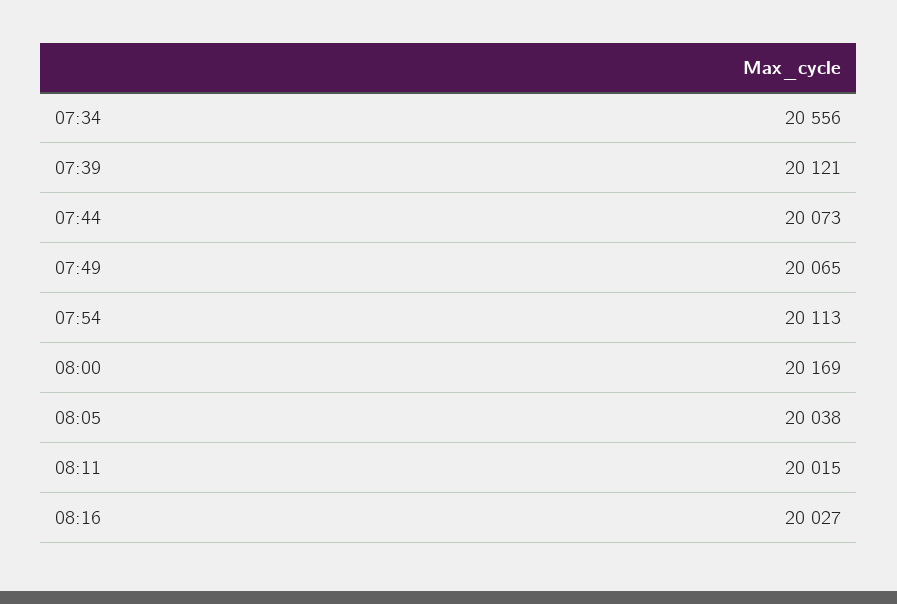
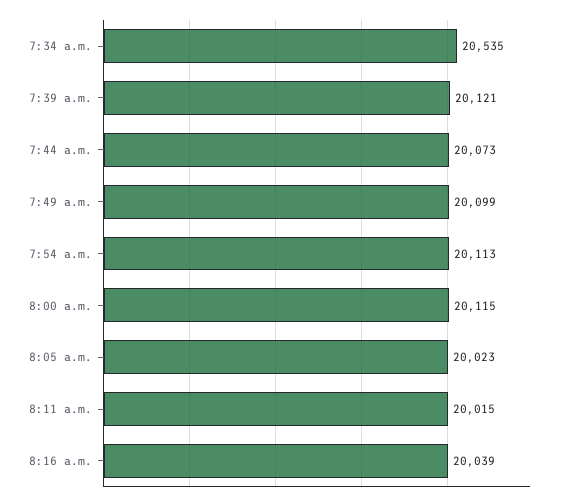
  {
-   "07:34": 20556,
+   "07:34": 20535,
    "07:39": 20121,
    "07:44": 20073,
-   "07:49": 20065,
+   "07:49": 20099,
    "07:54": 20113,
-   "08:00": 20169,
+   "08:00": 20115,
-   "08:05": 20038,
+   "08:05": 20023,
    "08:11": 20015,
-   "08:16": 20027
+   "08:16": 20039
  }

